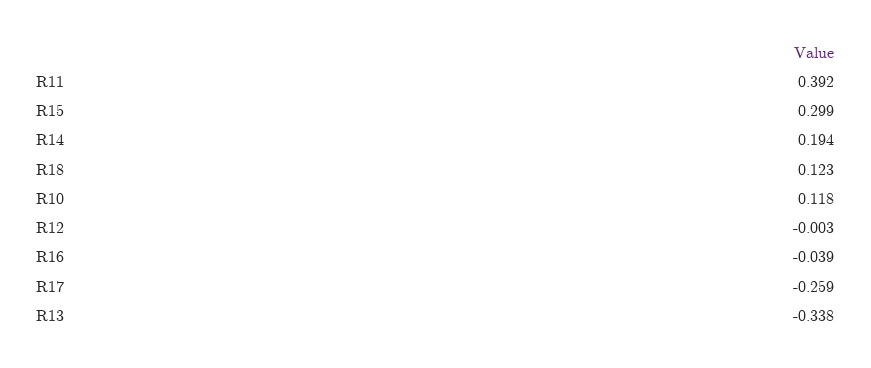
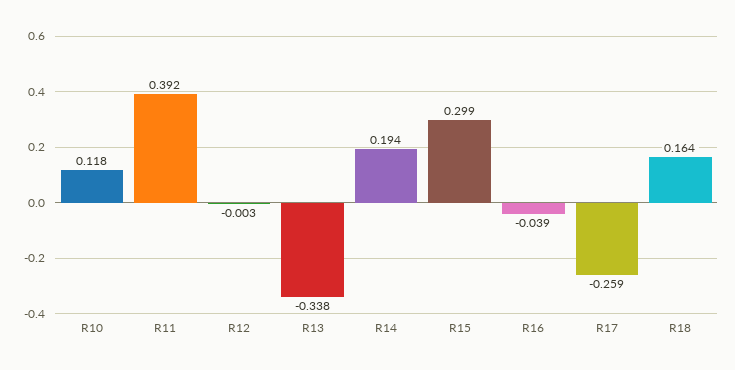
  {
    "R11": 0.392,
    "R15": 0.299,
    "R14": 0.194,
-   "R18": 0.123,
+   "R18": 0.164,
    "R10": 0.118,
    "R12": -0.003,
    "R16": -0.039,
    "R17": -0.259,
    "R13": -0.338
  }

